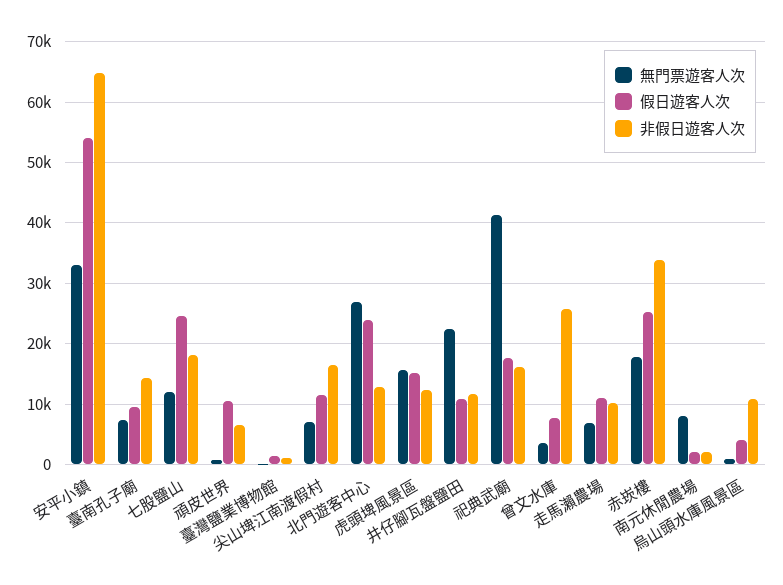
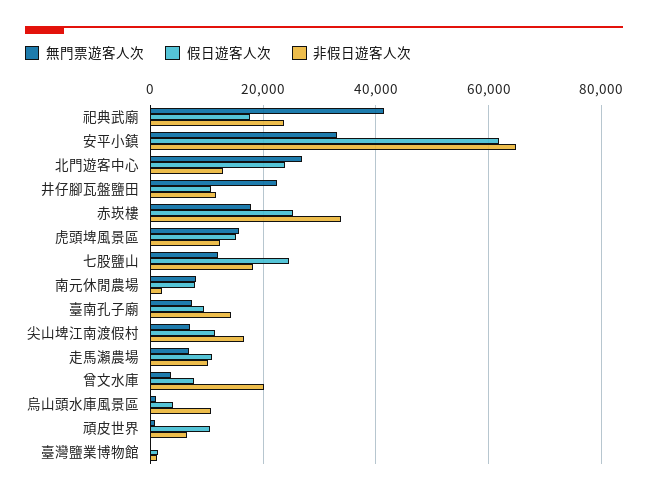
  {
    "無門票遊客人次": {
      "安平小鎮": 33000,
      "臺南孔子廟": 7000,
      "七股鹽山": 12000,
      "頑皮世界": 1000,
      "臺灣鹽業博物館": 0,
      "尖山埤江南渡假村": 7000,
      "北門遊客中心": 27000,
      "虎頭埤風景區": 16000,
      "井仔腳瓦盤鹽田": 22000,
      "祀典武廟": 41000,
      "曾文水庫": 4000,
      "走馬瀨農場": 7000,
      "赤崁樓": 18000,
      "南元休閒農場": 8000,
      "烏山頭水庫風景區": 1000
    },
    "假日遊客人次": {
-     "安平小鎮": 54000,
+     "安平小鎮": 62000,
      "臺南孔子廟": 10000,
      "七股鹽山": 25000,
      "頑皮世界": 11000,
      "臺灣鹽業博物館": 1000,
      "尖山埤江南渡假村": 11000,
      "北門遊客中心": 24000,
      "虎頭埤風景區": 15000,
      "井仔腳瓦盤鹽田": 11000,
      "祀典武廟": 18000,
      "曾文水庫": 8000,
      "走馬瀨農場": 11000,
      "赤崁樓": 25000,
-     "南元休閒農場": 2000,
+     "南元休閒農場": 8000,
      "烏山頭水庫風景區": 4000
    },
    "非假日遊客人次": {
      "安平小鎮": 65000,
      "臺南孔子廟": 14000,
      "七股鹽山": 18000,
      "頑皮世界": 7000,
      "臺灣鹽業博物館": 1000,
      "尖山埤江南渡假村": 17000,
      "北門遊客中心": 13000,
      "虎頭埤風景區": 12000,
      "井仔腳瓦盤鹽田": 12000,
-     "祀典武廟": 16000,
+     "祀典武廟": 24000,
-     "曾文水庫": 26000,
+     "曾文水庫": 20000,
      "走馬瀨農場": 10000,
      "赤崁樓": 34000,
      "南元休閒農場": 2000,
      "烏山頭水庫風景區": 11000
    }
  }

